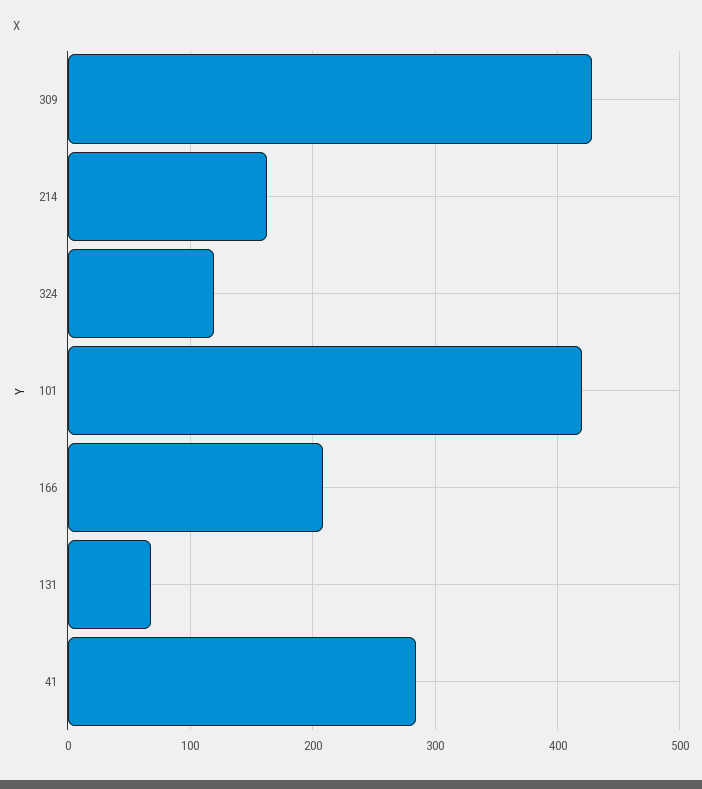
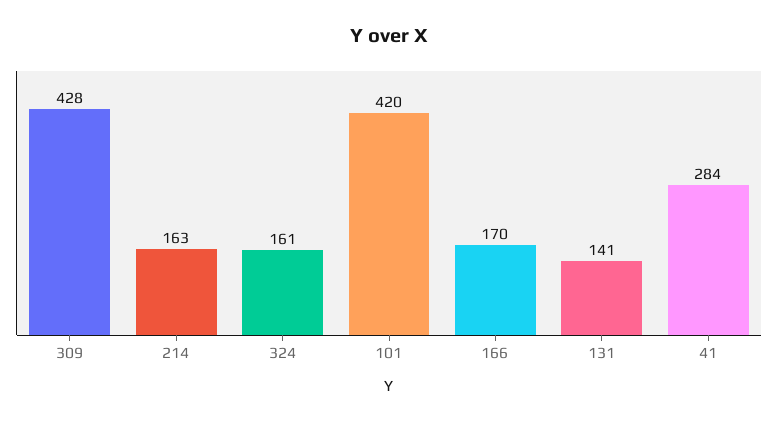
  {
    "309": 428,
    "214": 163,
-   "324": 120,
+   "324": 161,
    "101": 420,
-   "166": 210,
+   "166": 170,
-   "131": 70,
+   "131": 141,
    "41": 284
  }

